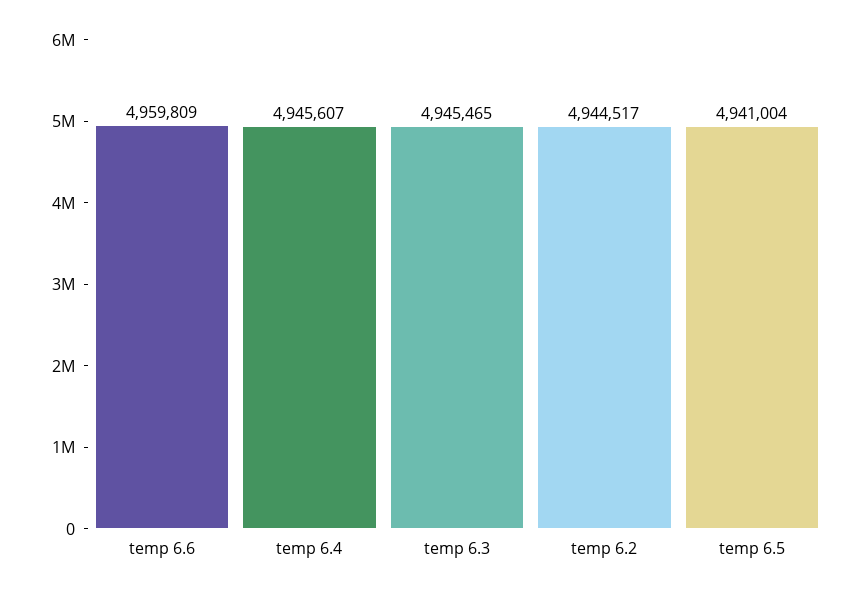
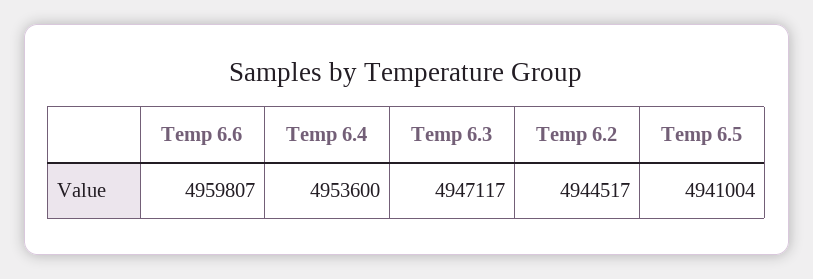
  {
-   "temp 6.6": 4959809,
+   "temp 6.6": 4959807,
-   "temp 6.4": 4945607,
+   "temp 6.4": 4953600,
-   "temp 6.3": 4945465,
+   "temp 6.3": 4947117,
    "temp 6.2": 4944517,
    "temp 6.5": 4941004
  }

